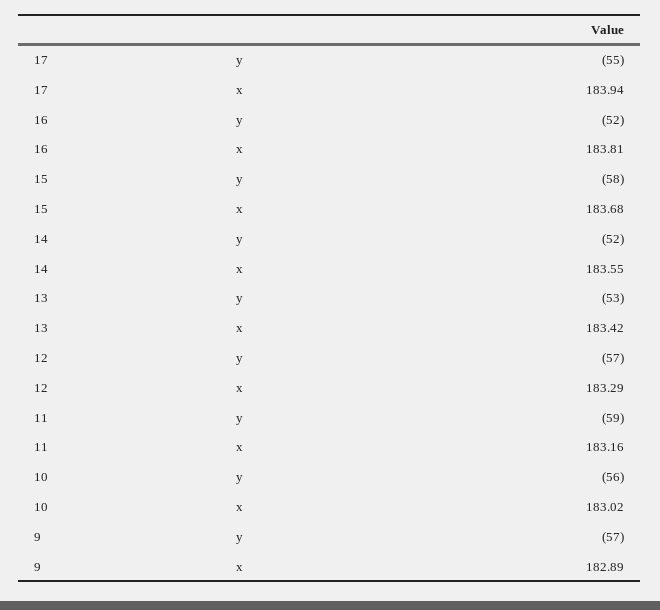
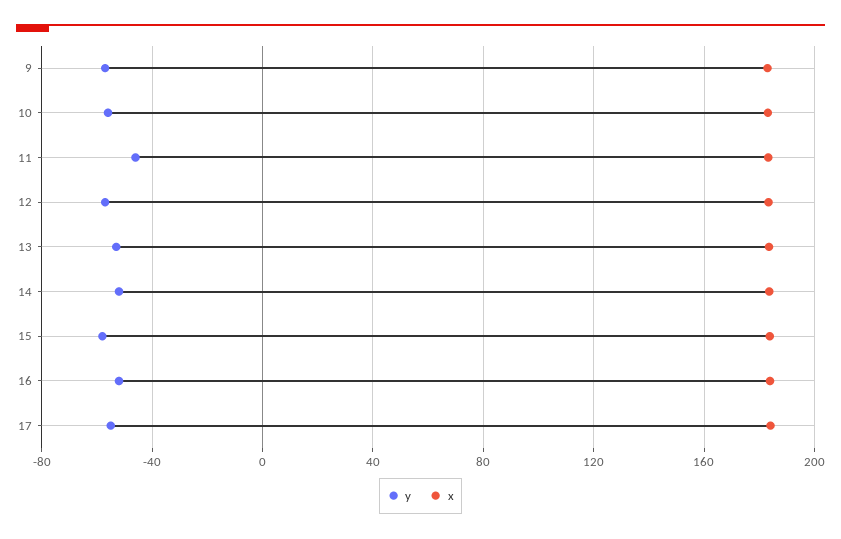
  {
    "y": {
      "17": -55,
      "16": -52,
      "15": -58,
      "14": -52,
      "13": -53,
      "12": -57,
-     "11": -59,
+     "11": -45,
      "10": -56,
      "9": -57
    },
    "x": {
      "17": 183.94,
      "16": 183.81,
      "15": 183.68,
      "14": 183.55,
      "13": 183.42,
      "12": 183.29,
      "11": 183.16,
      "10": 183.02,
      "9": 182.89
    }
  }

